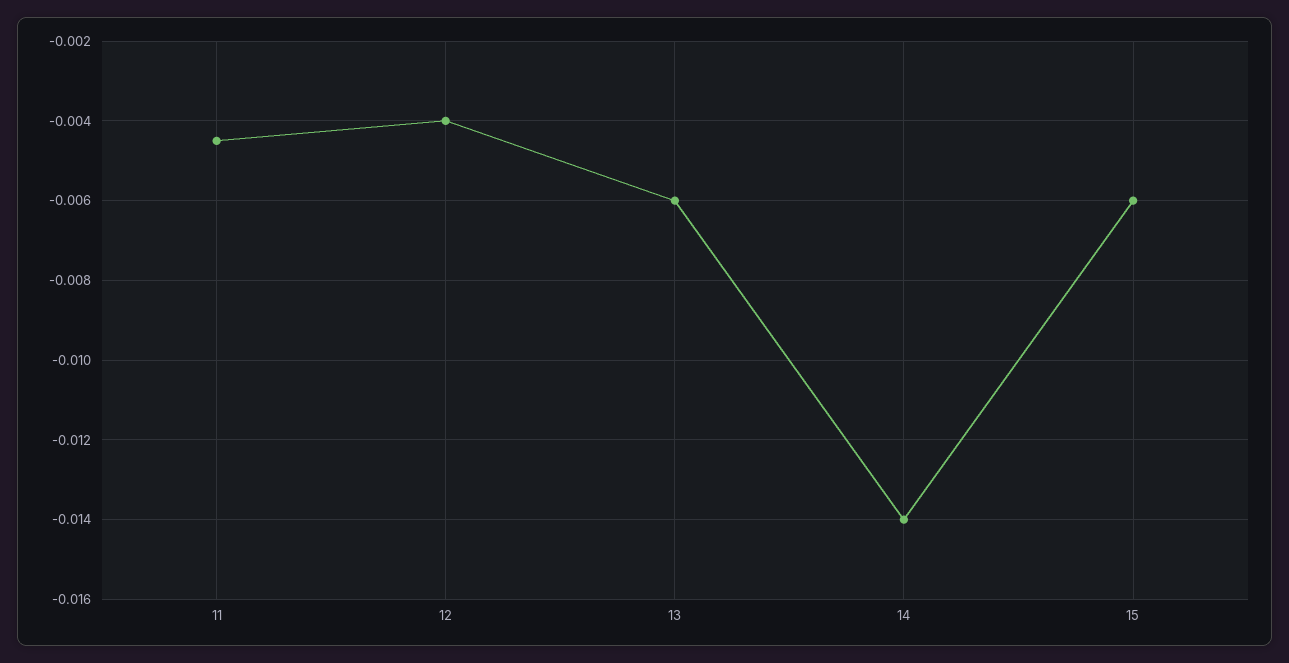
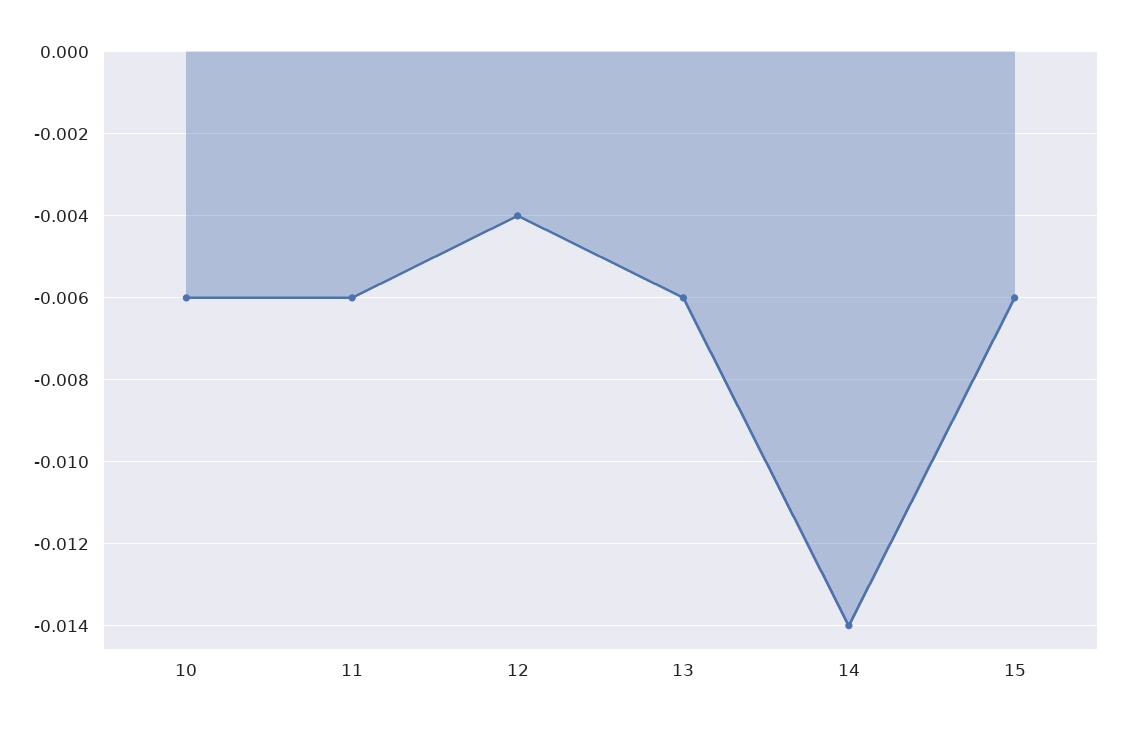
  {
-   "11": -0.0045,
+   "11": -0.006,
    "12": -0.004,
    "13": -0.006,
    "14": -0.014,
-   "15": -0.006
+   "15": -0.006,
+   "10": -0.006
  }

